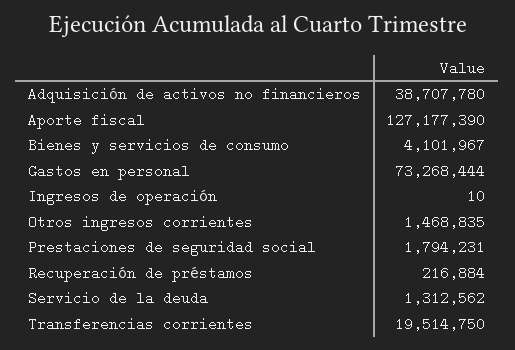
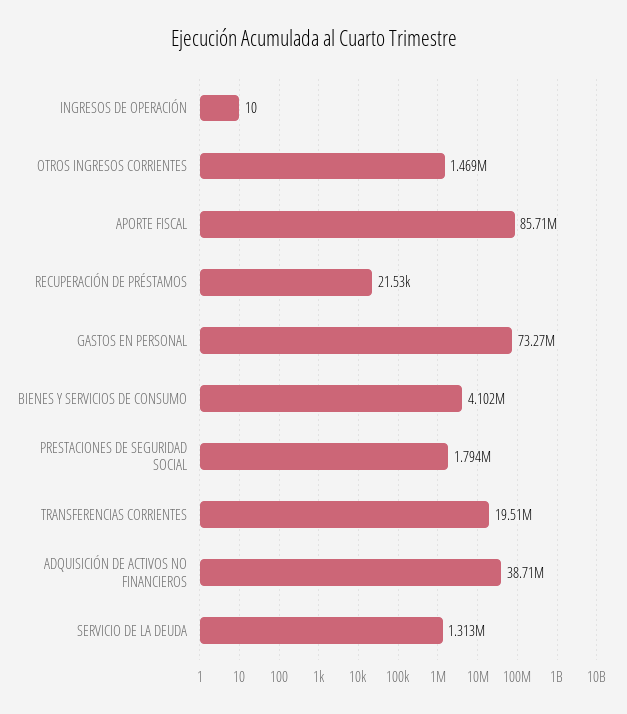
  {
    "Adquisición de activos no financieros": 38707780,
-   "Aporte fiscal": 127177390,
+   "Aporte fiscal": 85710000,
    "Bienes y servicios de consumo": 4101967,
    "Gastos en personal": 73268444,
    "Ingresos de operación": 10,
    "Otros ingresos corrientes": 1468835,
    "Prestaciones de seguridad social": 1794231,
-   "Recuperación de préstamos": 216884,
+   "Recuperación de préstamos": 21530,
    "Servicio de la deuda": 1312562,
    "Transferencias corrientes": 19514750
  }

